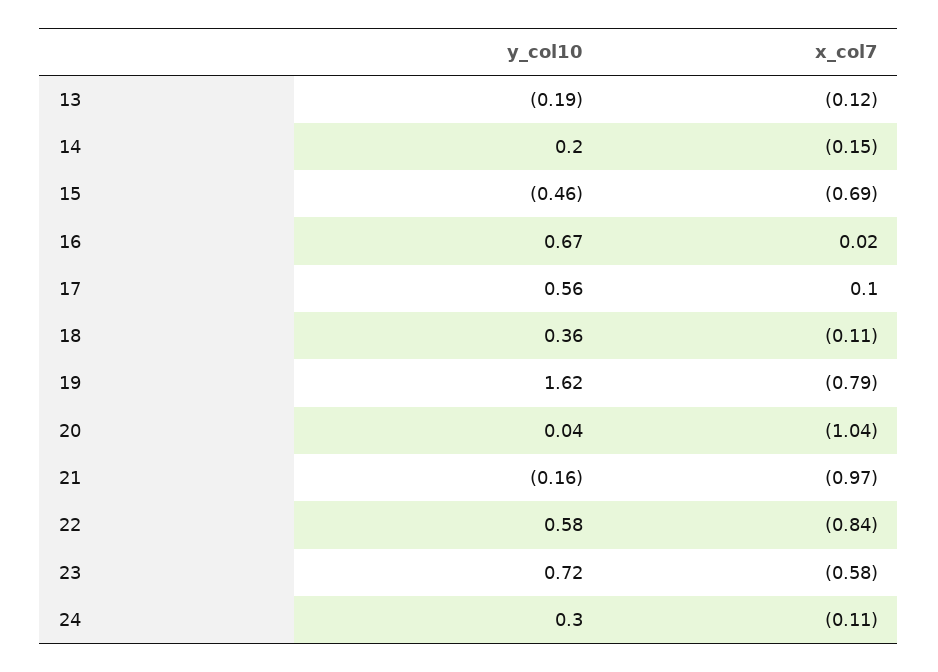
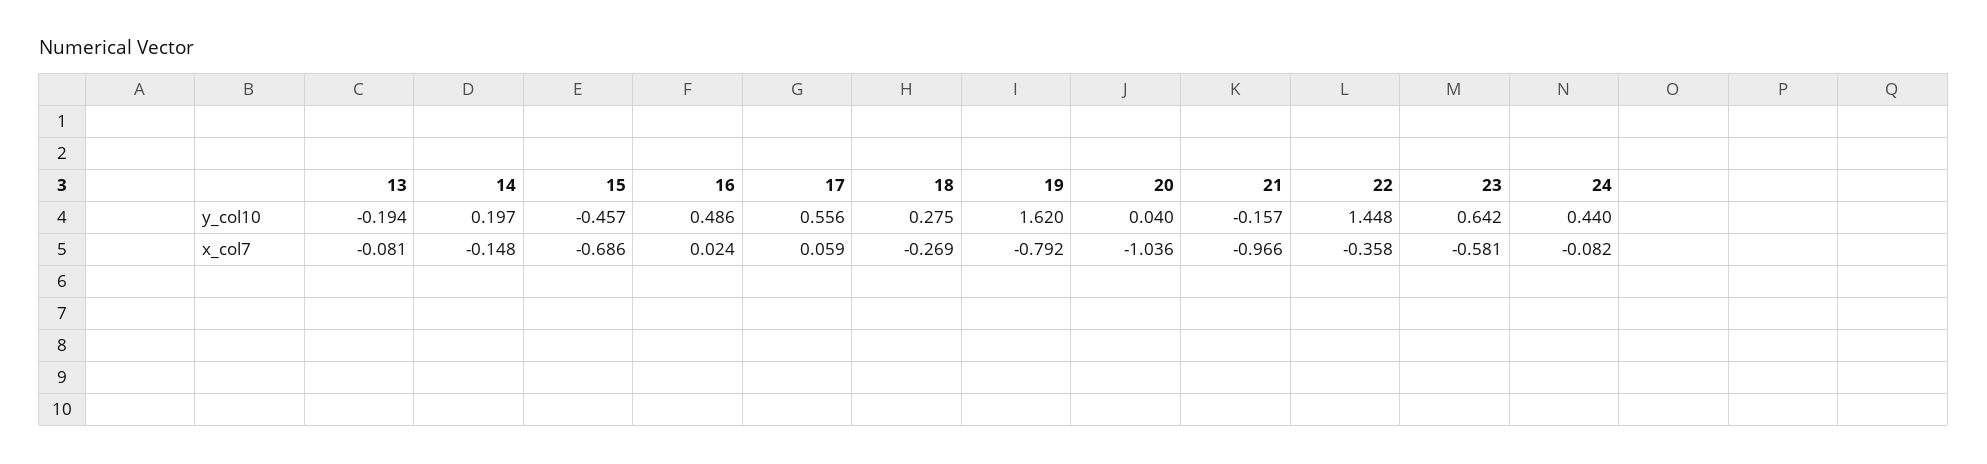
  {
    "y_col10": {
      "13": -0.194,
      "14": 0.197,
      "15": -0.457,
-     "16": 0.67,
+     "16": 0.486,
      "17": 0.556,
-     "18": 0.36,
+     "18": 0.275,
      "19": 1.62,
      "20": 0.04,
      "21": -0.157,
-     "22": 0.58,
+     "22": 1.448,
-     "23": 0.72,
+     "23": 0.642,
-     "24": 0.3
+     "24": 0.44
    },
    "x_col7": {
-     "13": -0.12,
+     "13": -0.081,
      "14": -0.148,
      "15": -0.686,
      "16": 0.024,
-     "17": 0.1,
+     "17": 0.059,
-     "18": -0.11,
+     "18": -0.269,
      "19": -0.792,
      "20": -1.036,
      "21": -0.966,
-     "22": -0.84,
+     "22": -0.358,
      "23": -0.581,
-     "24": -0.11
+     "24": -0.082
    }
  }

